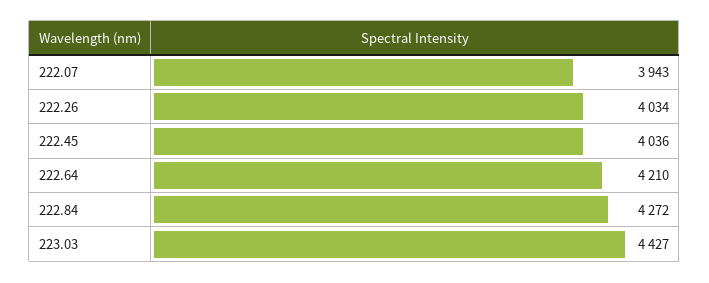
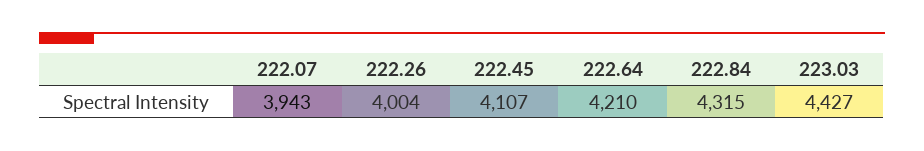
  {
    "222.07": 3943,
-   "222.26": 4034,
+   "222.26": 4004,
-   "222.45": 4036,
+   "222.45": 4107,
    "222.64": 4210,
-   "222.84": 4272,
+   "222.84": 4315,
    "223.03": 4427
  }

